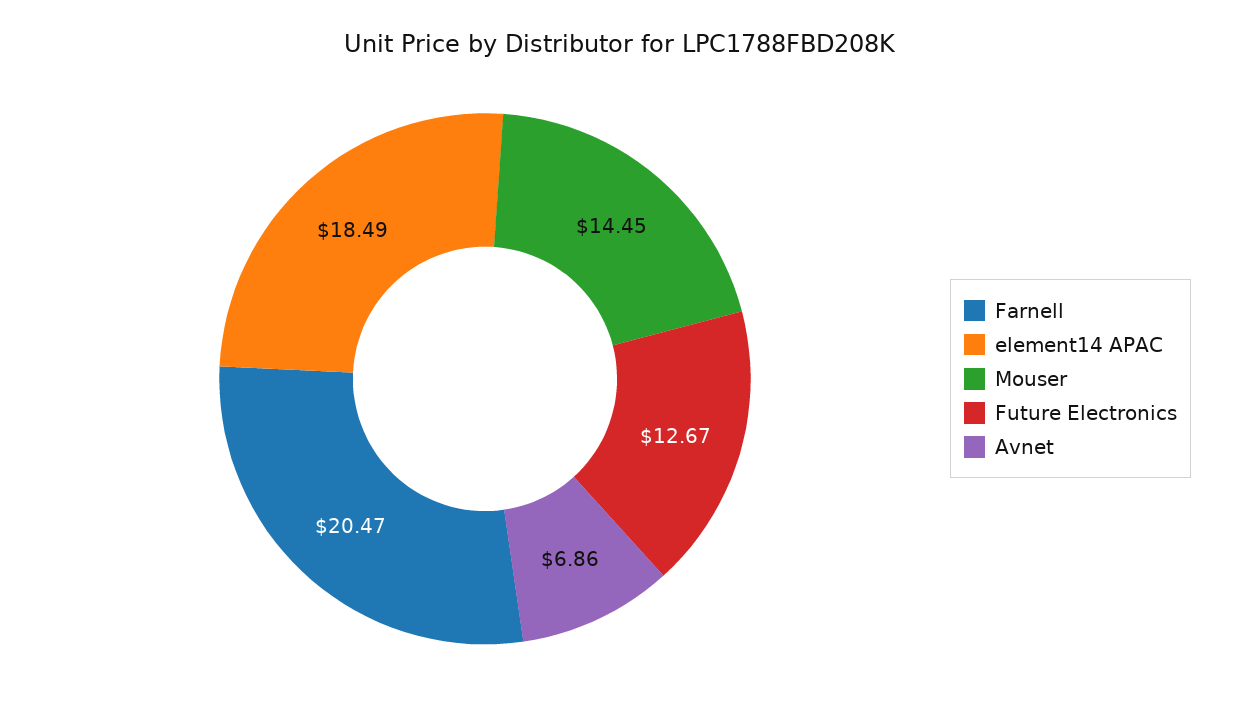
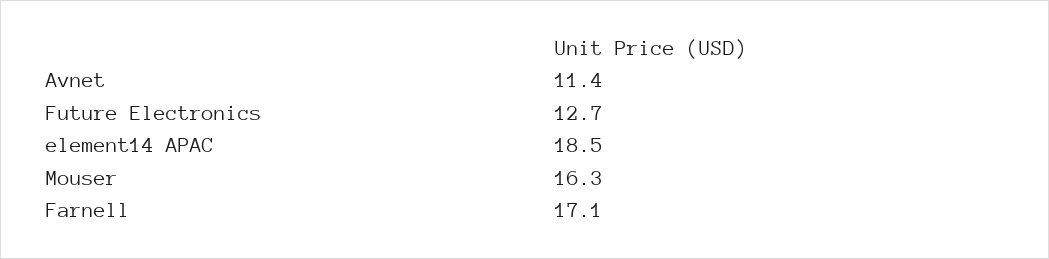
  {
-   "Farnell": 20.47,
+   "Farnell": 17.1,
    "element14 APAC": 18.49,
-   "Mouser": 14.45,
+   "Mouser": 16.3,
    "Future Electronics": 12.67,
-   "Avnet": 6.86
+   "Avnet": 11.4
  }

